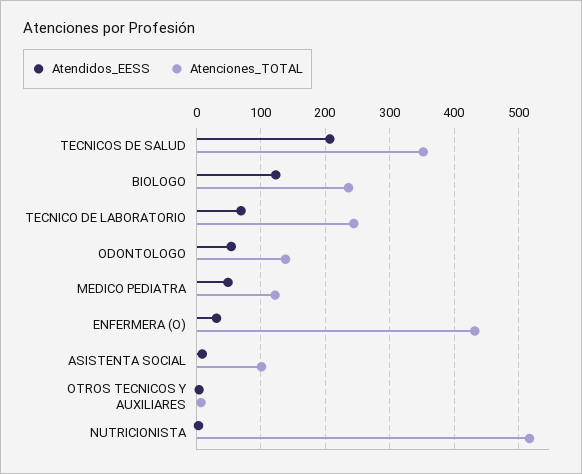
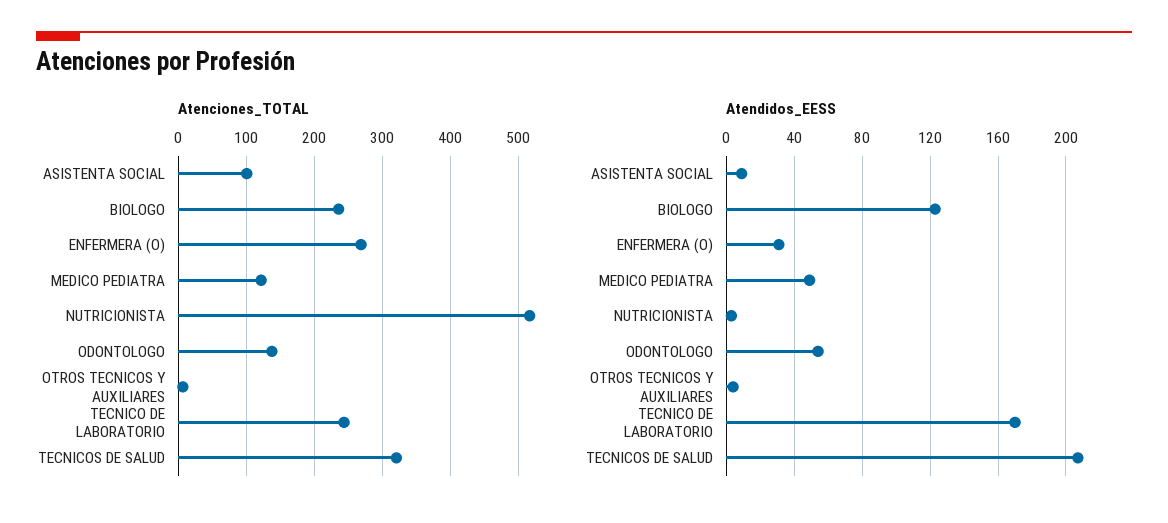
  {
    "Atendidos_EESS": {
      "TECNICOS DE SALUD": 205,
      "BIOLOGO": 125,
-     "TECNICO DE LABORATORIO": 70,
+     "TECNICO DE LABORATORIO": 170,
      "ODONTOLOGO": 55,
      "MEDICO PEDIATRA": 50,
      "ENFERMERA (O)": 30,
      "ASISTENTA SOCIAL": 10,
      "OTROS TECNICOS Y AUXILIARES": 5,
      "NUTRICIONISTA": 5
    },
    "Atenciones_TOTAL": {
-     "TECNICOS DE SALUD": 350,
+     "TECNICOS DE SALUD": 320,
      "BIOLOGO": 240,
      "TECNICO DE LABORATORIO": 240,
      "ODONTOLOGO": 140,
      "MEDICO PEDIATRA": 120,
-     "ENFERMERA (O)": 430,
+     "ENFERMERA (O)": 270,
      "ASISTENTA SOCIAL": 100,
      "OTROS TECNICOS Y AUXILIARES": 10,
      "NUTRICIONISTA": 520
    }
  }

